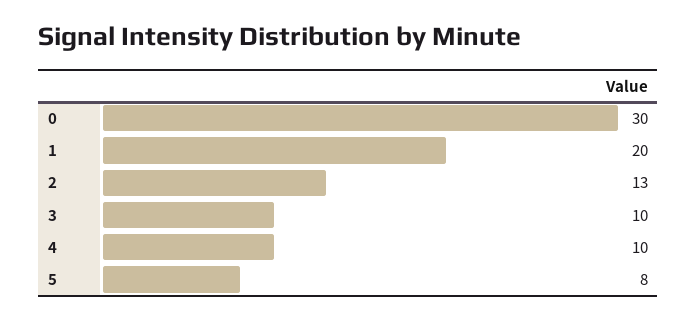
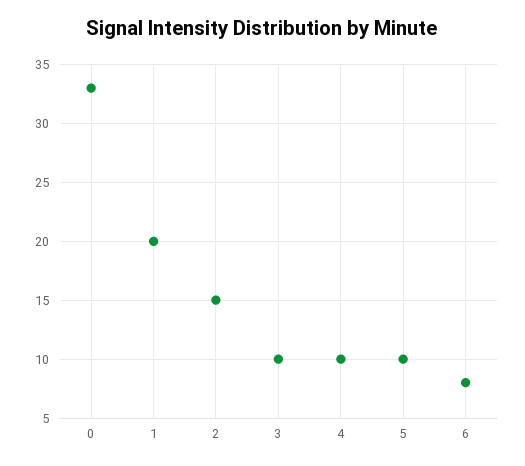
  {
-   "0": 30,
+   "0": 33,
    "1": 20,
-   "2": 13,
+   "2": 15,
    "3": 10,
    "4": 10,
-   "5": 8
+   "5": 10,
+   "6": 8
  }

